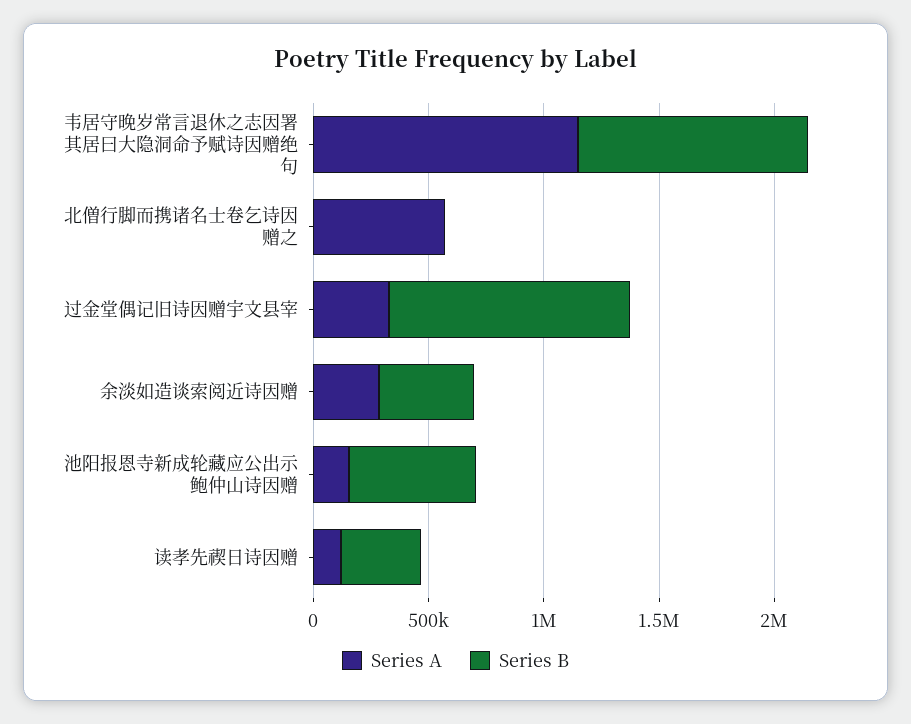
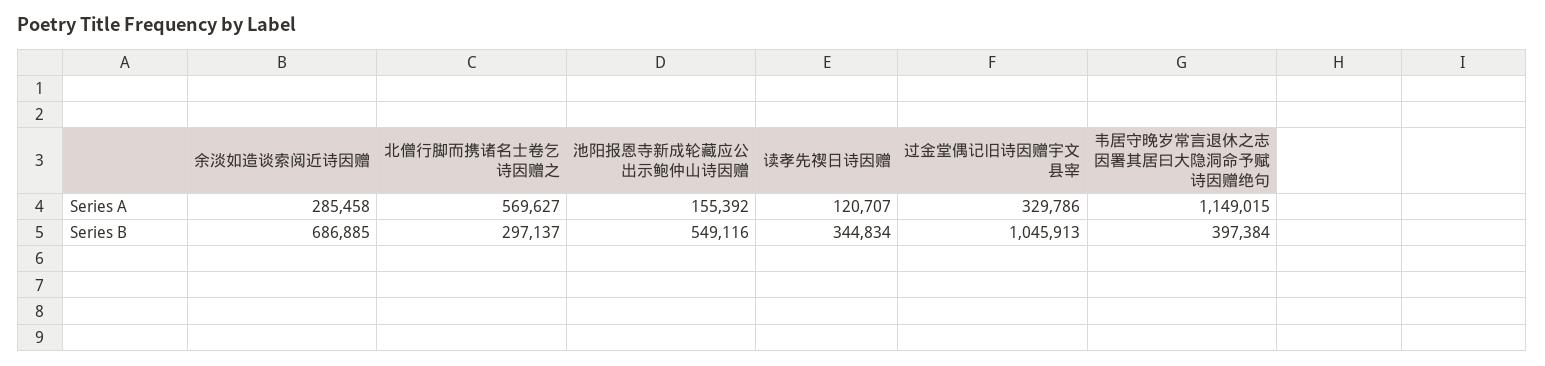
  {
    "Series A": {
      "韦居守晚岁常言退休之志因署其居曰大隐洞命予赋诗因赠绝句": 1149015,
      "北僧行脚而携诸名士卷乞诗因赠之": 569627,
      "过金堂偶记旧诗因赠宇文县宰": 329786,
      "余淡如造谈索阅近诗因赠": 285458,
      "池阳报恩寺新成轮藏应公出示鲍仲山诗因赠": 155392,
      "读孝先禊日诗因赠": 120707
    },
    "Series B": {
-     "韦居守晚岁常言退休之志因署其居曰大隐洞命予赋诗因赠绝句": 1000000,
+     "韦居守晚岁常言退休之志因署其居曰大隐洞命予赋诗因赠绝句": 397384,
-     "北僧行脚而携诸名士卷乞诗因赠之": 0,
+     "北僧行脚而携诸名士卷乞诗因赠之": 297137,
      "过金堂偶记旧诗因赠宇文县宰": 1045913,
-     "余淡如造谈索阅近诗因赠": 400000,
+     "余淡如造谈索阅近诗因赠": 686885,
      "池阳报恩寺新成轮藏应公出示鲍仲山诗因赠": 549116,
      "读孝先禊日诗因赠": 344834
    }
  }

